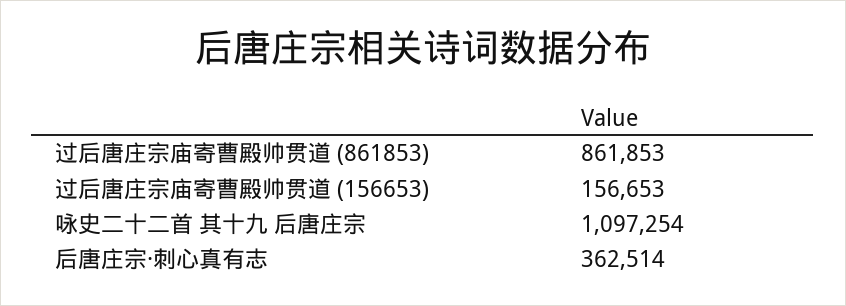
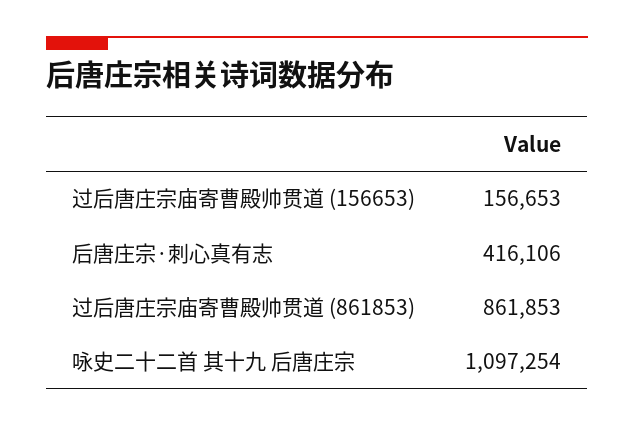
  {
    "过后唐庄宗庙寄曹殿帅贯道 (861853)": 861853,
    "过后唐庄宗庙寄曹殿帅贯道 (156653)": 156653,
    "咏史二十二首 其十九 后唐庄宗": 1097254,
-   "后唐庄宗·刺心真有志": 362514
+   "后唐庄宗·刺心真有志": 416106
  }

